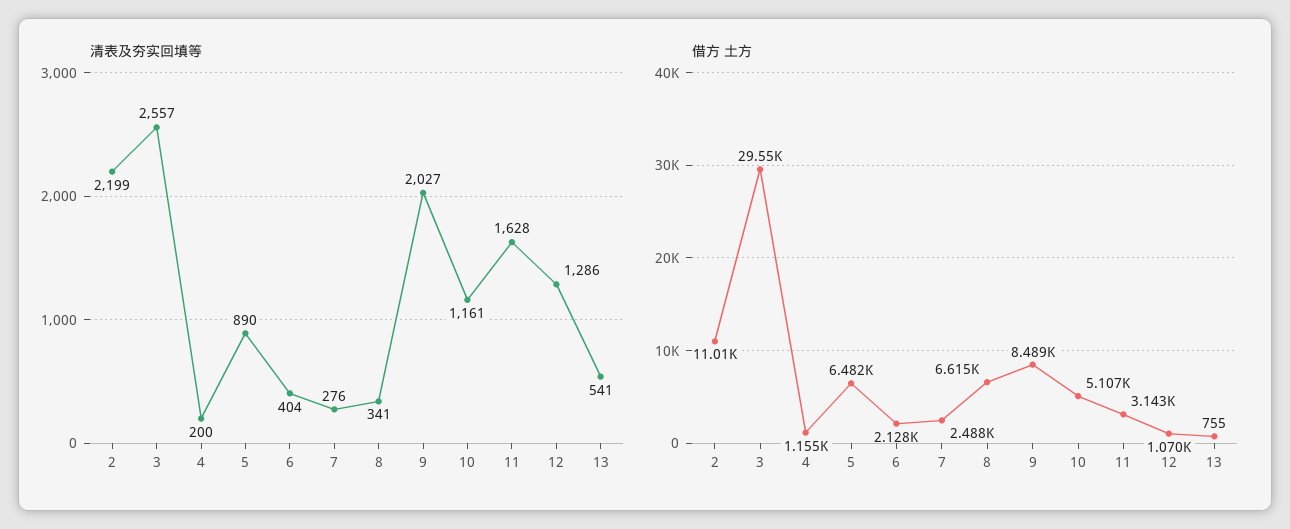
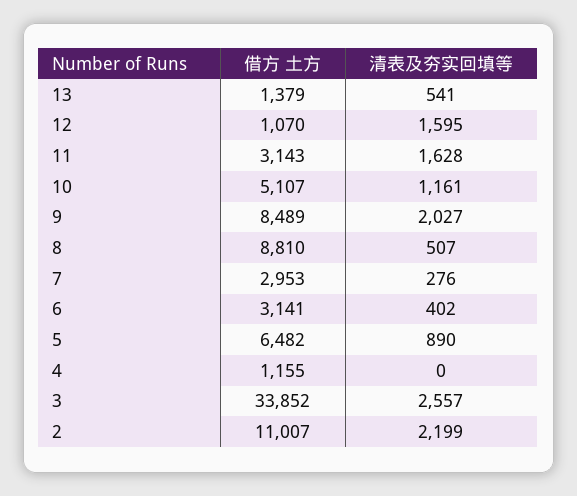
  {
    "清表及夯实回填等": {
      "2": 2199,
      "3": 2557,
-     "4": 200,
+     "4": 0,
      "5": 890,
-     "6": 404,
+     "6": 402,
      "7": 276,
-     "8": 341,
+     "8": 507,
      "9": 2027,
      "10": 1161,
      "11": 1628,
-     "12": 1286,
+     "12": 1595,
      "13": 541
    },
    "借方 土方": {
      "2": 11007,
-     "3": 29550,
+     "3": 33852,
      "4": 1155,
      "5": 6482,
-     "6": 2128,
+     "6": 3141,
-     "7": 2488,
+     "7": 2953,
-     "8": 6615,
+     "8": 8810,
      "9": 8489,
      "10": 5107,
      "11": 3143,
      "12": 1070,
-     "13": 755
+     "13": 1379
    }
  }

